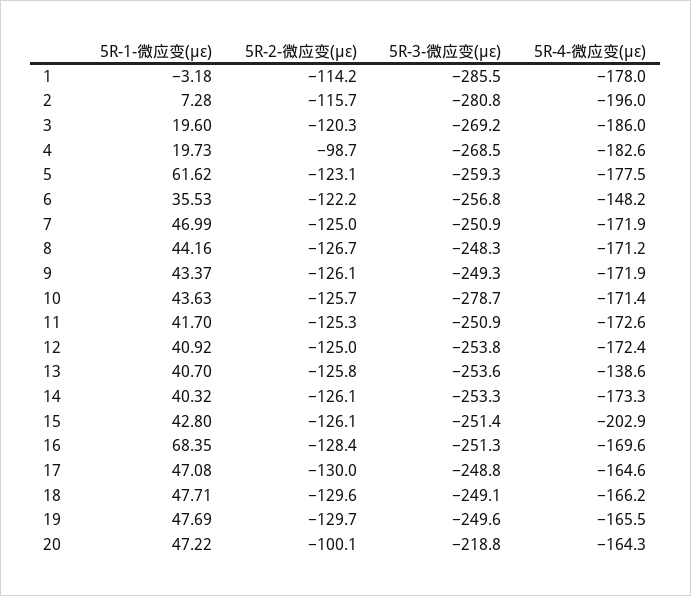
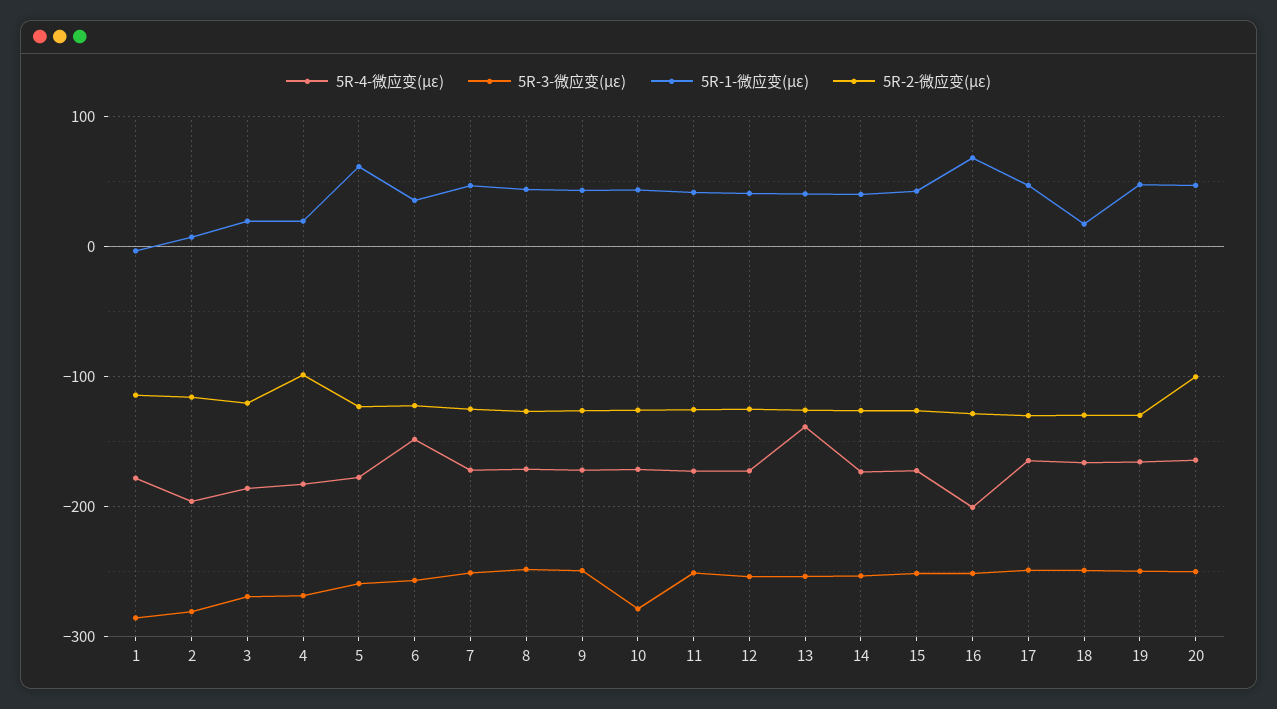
  {
    "5R-1-微应变(με)": {
      "1": -3.18,
      "2": 7.28,
      "3": 19.6,
      "4": 19.73,
      "5": 61.62,
      "6": 35.53,
      "7": 46.99,
      "8": 44.16,
      "9": 43.37,
      "10": 43.63,
      "11": 41.7,
      "12": 40.92,
      "13": 40.7,
      "14": 40.32,
      "15": 42.8,
      "16": 68.35,
      "17": 47.08,
-     "18": 47.71,
+     "18": 20,
      "19": 47.69,
      "20": 47.22
    },
    "5R-2-微应变(με)": {
      "1": -114.2,
      "2": -115.7,
      "3": -120.3,
      "4": -98.7,
      "5": -123.1,
      "6": -122.2,
      "7": -125,
      "8": -126.7,
      "9": -126.1,
      "10": -125.7,
      "11": -125.3,
      "12": -125,
      "13": -125.8,
      "14": -126.1,
      "15": -126.1,
      "16": -128.4,
      "17": -130,
      "18": -129.6,
      "19": -129.7,
      "20": -100.1
    },
    "5R-3-微应变(με)": {
      "1": -285.5,
      "2": -280.8,
      "3": -269.2,
      "4": -268.5,
      "5": -259.3,
      "6": -256.8,
      "7": -250.9,
      "8": -248.3,
      "9": -249.3,
      "10": -278.7,
      "11": -250.9,
      "12": -253.8,
      "13": -253.6,
      "14": -253.3,
      "15": -251.4,
      "16": -251.3,
      "17": -248.8,
      "18": -249.1,
      "19": -249.6,
-     "20": -218.8
+     "20": -250
    },
    "5R-4-微应变(με)": {
      "1": -178,
      "2": -196,
      "3": -186,
      "4": -182.6,
      "5": -177.5,
      "6": -148.2,
      "7": -171.9,
      "8": -171.2,
      "9": -171.9,
      "10": -171.4,
      "11": -172.6,
      "12": -172.4,
      "13": -138.6,
      "14": -173.3,
-     "15": -202.9,
+     "15": -170,
-     "16": -169.6,
+     "16": -200,
      "17": -164.6,
      "18": -166.2,
      "19": -165.5,
      "20": -164.3
    }
  }

